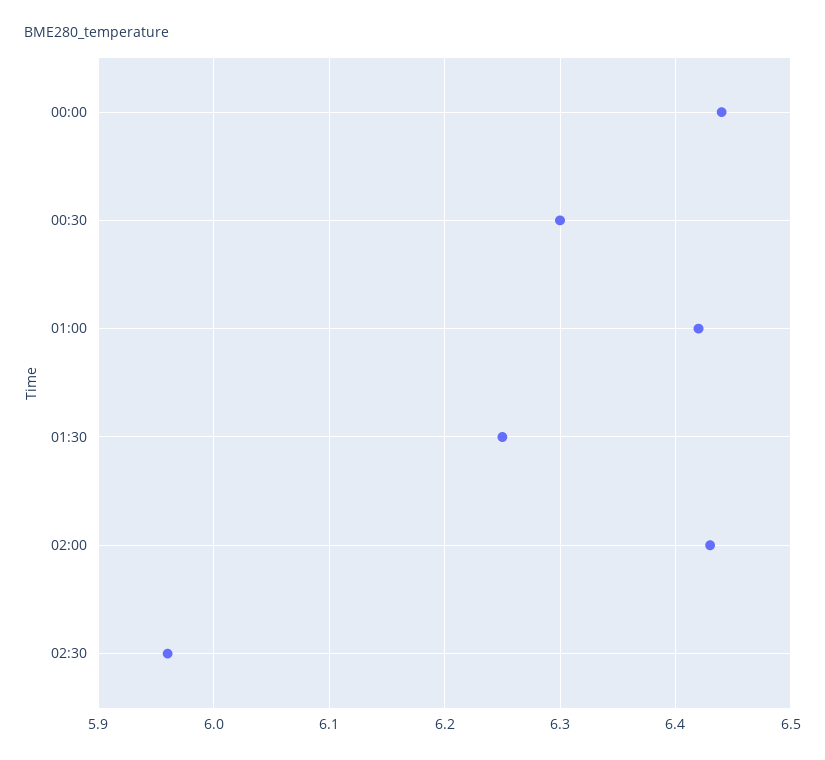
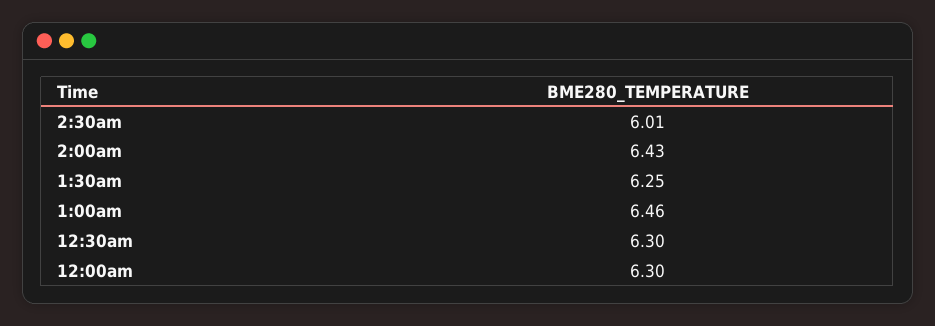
  {
-   "00:00": 6.44,
+   "00:00": 6.3,
    "00:30": 6.3,
-   "01:00": 6.42,
+   "01:00": 6.46,
    "01:30": 6.25,
    "02:00": 6.43,
-   "02:30": 5.96
+   "02:30": 6.01
  }

